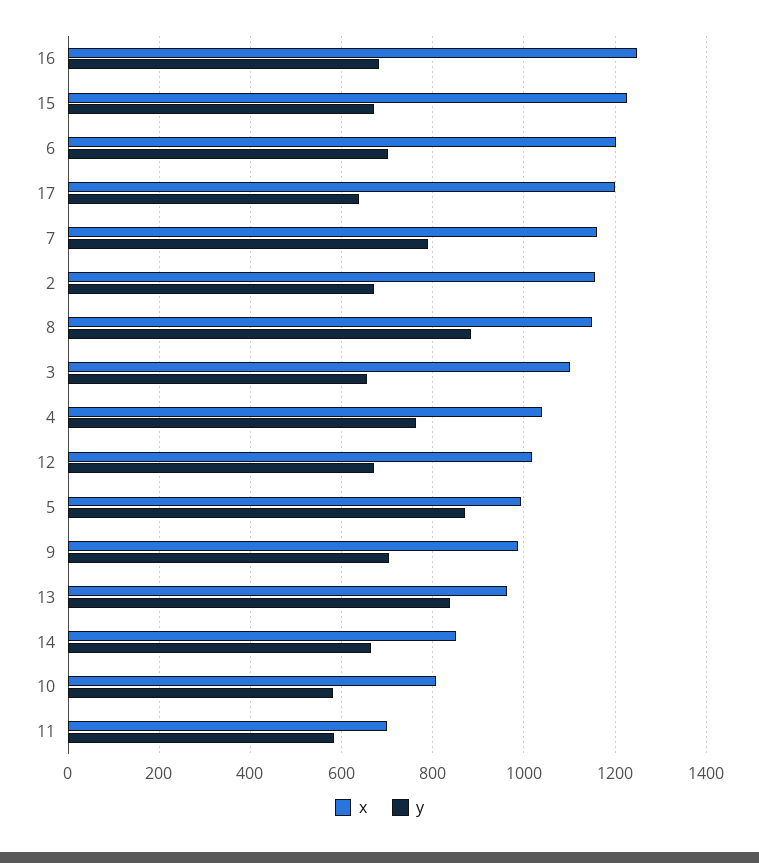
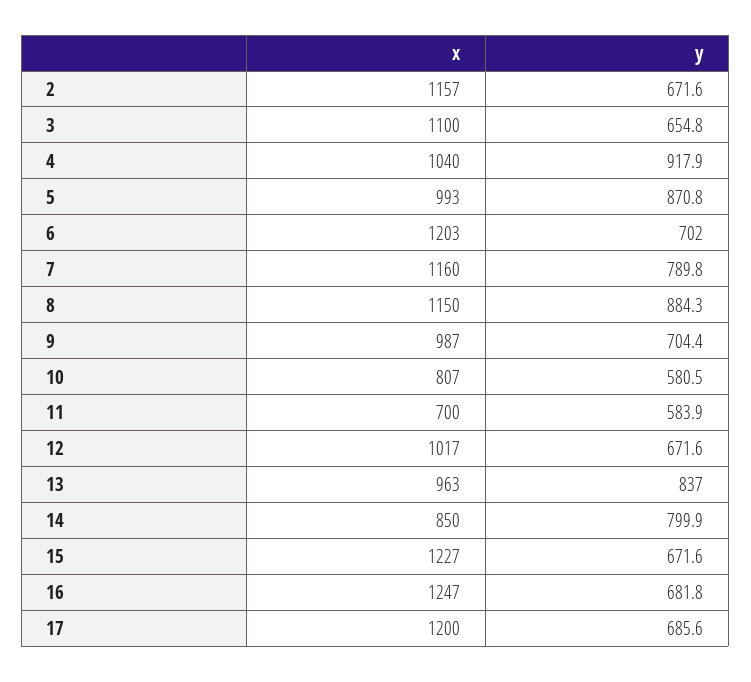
  {
    "x": {
      "16": 1247,
      "15": 1227,
      "6": 1203,
      "17": 1200,
      "7": 1160,
      "2": 1157,
      "8": 1150,
      "3": 1100,
      "4": 1040,
      "12": 1017,
      "5": 993,
      "9": 987,
      "13": 963,
      "14": 850,
      "10": 807,
      "11": 700
    },
    "y": {
      "16": 681.8,
      "15": 671.6,
      "6": 702,
-     "17": 640,
+     "17": 685.6,
      "7": 789.8,
      "2": 671.6,
      "8": 884.3,
      "3": 654.8,
-     "4": 760,
+     "4": 917.9,
      "12": 671.6,
      "5": 870.8,
      "9": 704.4,
      "13": 837,
-     "14": 660,
+     "14": 799.9,
      "10": 580.5,
      "11": 583.9
    }
  }

